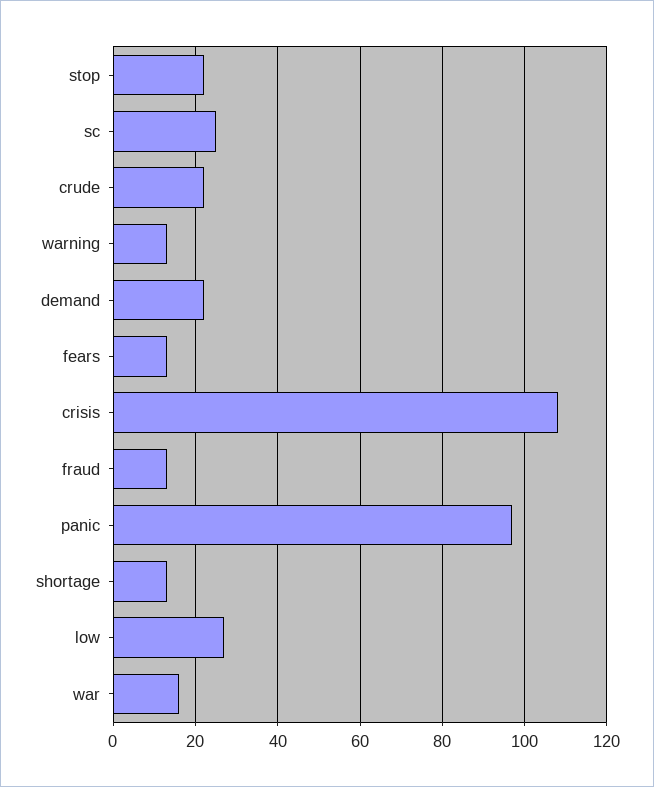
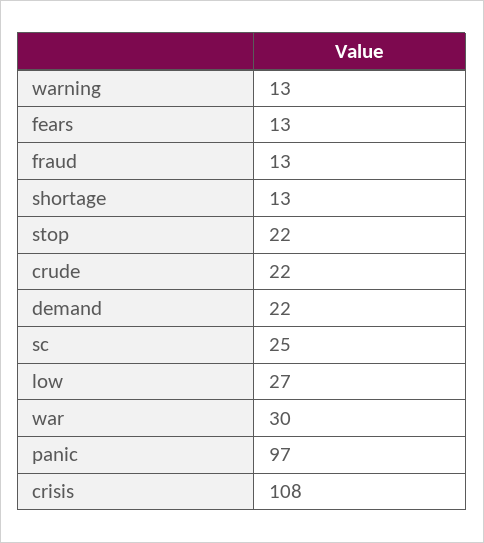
  {
    "stop": 22,
    "sc": 25,
    "crude": 22,
    "warning": 13,
    "demand": 22,
    "fears": 13,
    "crisis": 108,
    "fraud": 13,
    "panic": 97,
    "shortage": 13,
    "low": 27,
-   "war": 15
+   "war": 30
  }

